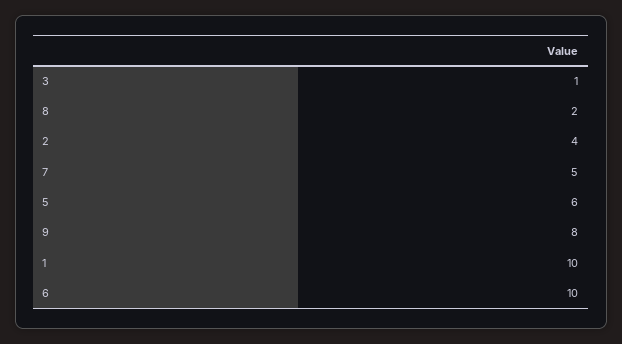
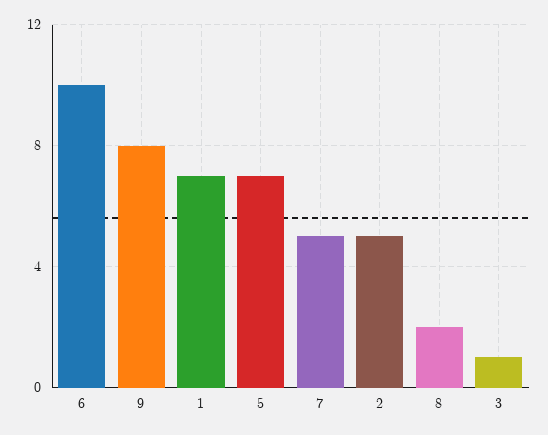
  {
    "3": 1,
    "8": 2,
-   "2": 4,
+   "2": 5,
    "7": 5,
-   "5": 6,
+   "5": 7,
    "9": 8,
-   "1": 10,
+   "1": 7,
    "6": 10
  }

